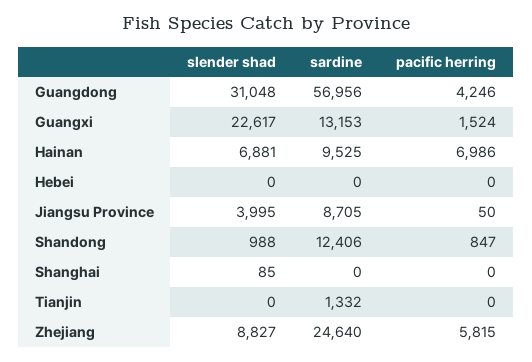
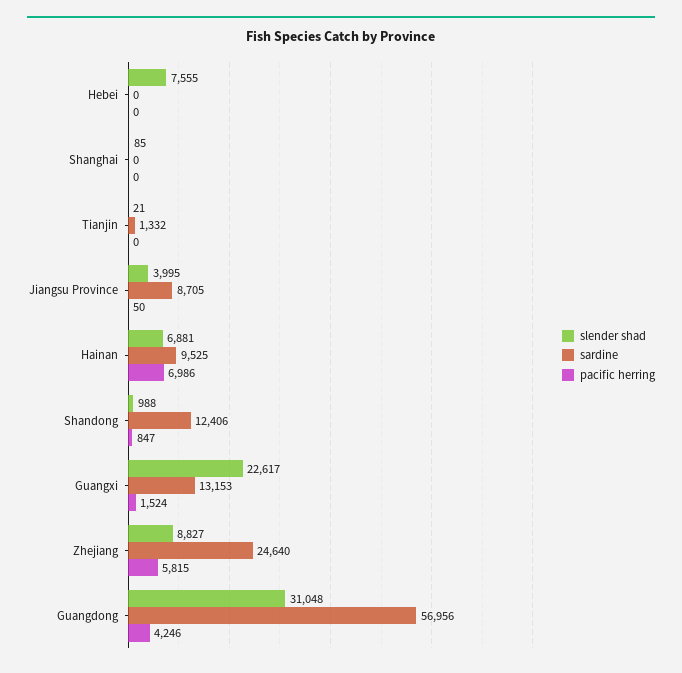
  {
    "slender shad": {
      "Guangdong": 31048,
      "Guangxi": 22617,
      "Hainan": 6881,
-     "Hebei": 0,
+     "Hebei": 7555,
      "Jiangsu Province": 3995,
      "Shandong": 988,
      "Shanghai": 85,
-     "Tianjin": 0,
+     "Tianjin": 21,
      "Zhejiang": 8827
    },
    "sardine": {
      "Guangdong": 56956,
      "Guangxi": 13153,
      "Hainan": 9525,
      "Hebei": 0,
      "Jiangsu Province": 8705,
      "Shandong": 12406,
      "Shanghai": 0,
      "Tianjin": 1332,
      "Zhejiang": 24640
    },
    "pacific herring": {
      "Guangdong": 4246,
      "Guangxi": 1524,
      "Hainan": 6986,
      "Hebei": 0,
      "Jiangsu Province": 50,
      "Shandong": 847,
      "Shanghai": 0,
      "Tianjin": 0,
      "Zhejiang": 5815
    }
  }

